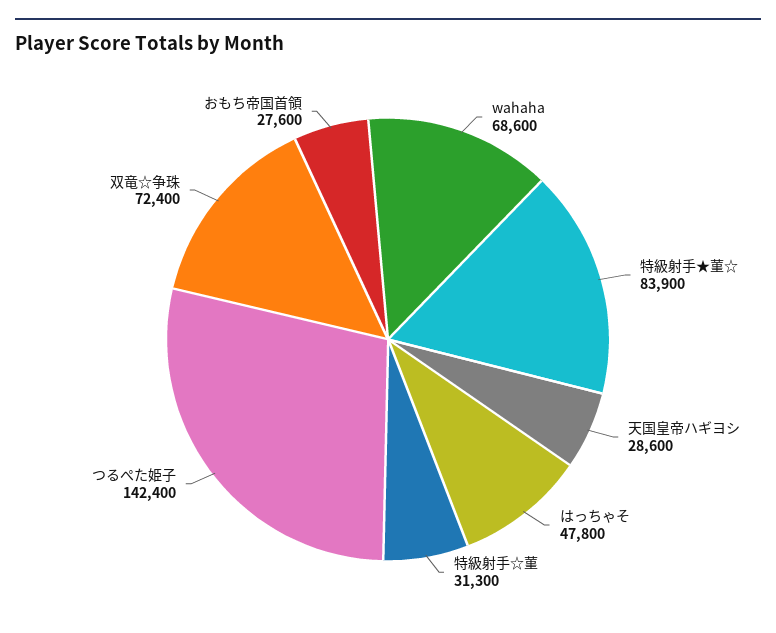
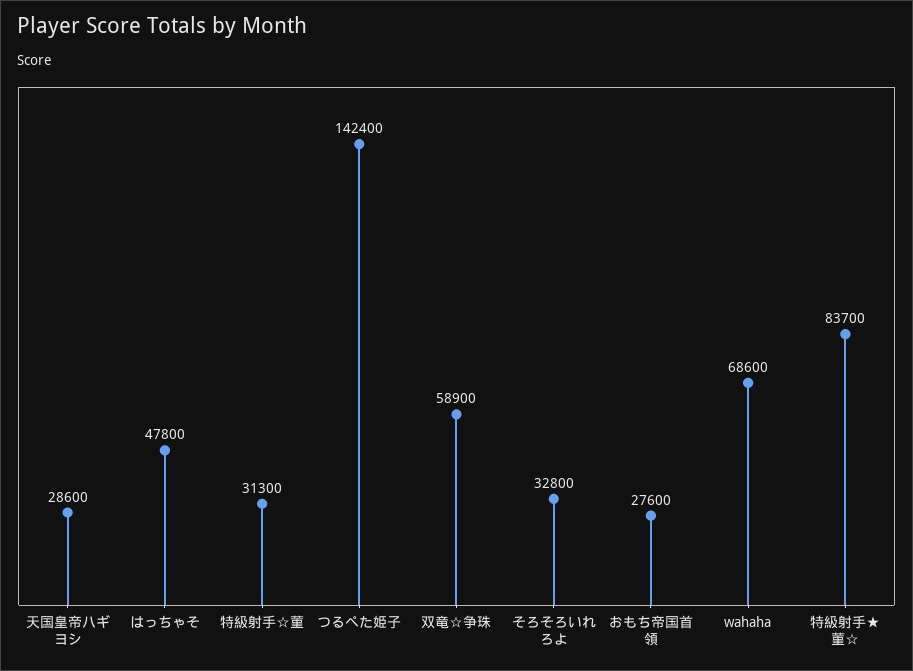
  {
    "wahaha": 68600,
-   "特級射手★菫☆": 83900,
+   "特級射手★菫☆": 83700,
    "天国皇帝ハギヨシ": 28600,
    "はっちゃそ": 47800,
    "特級射手☆菫": 31300,
    "つるぺた姫子": 142400,
-   "双竜☆争珠": 72400,
+   "双竜☆争珠": 58900,
-   "おもち帝国首領": 27600
+   "おもち帝国首領": 27600,
+   "そろそろいれろよ": 32800
  }

